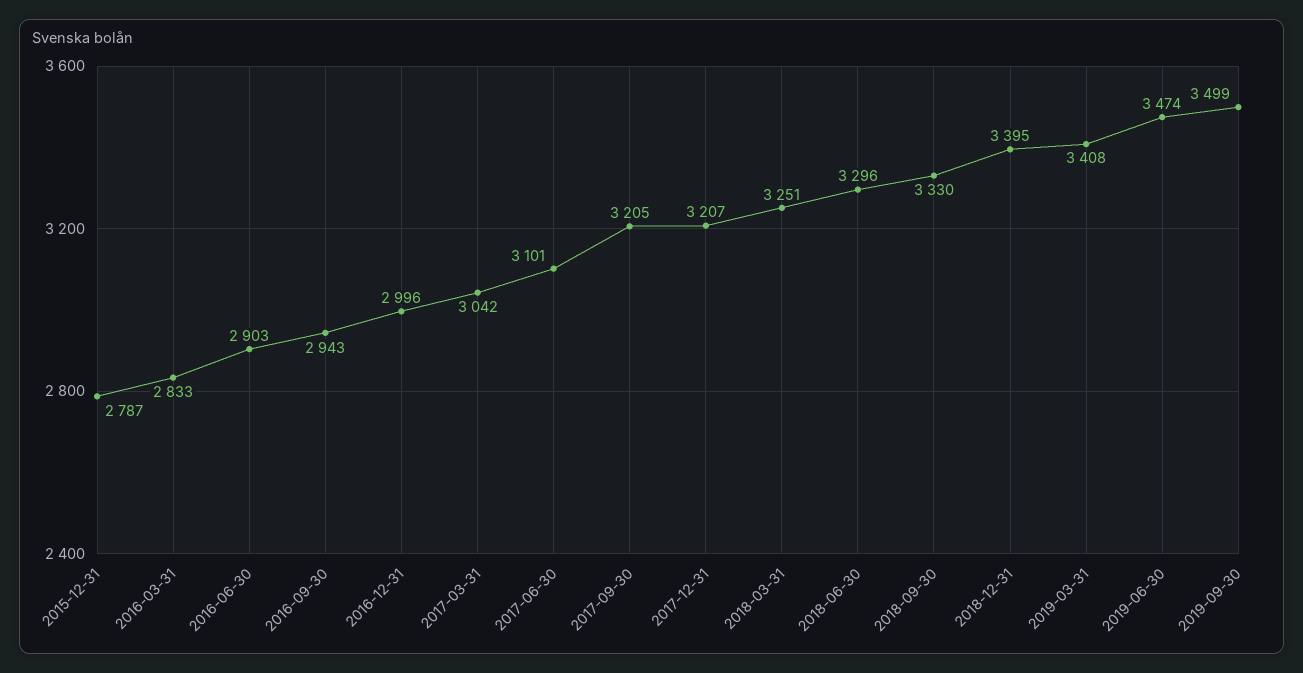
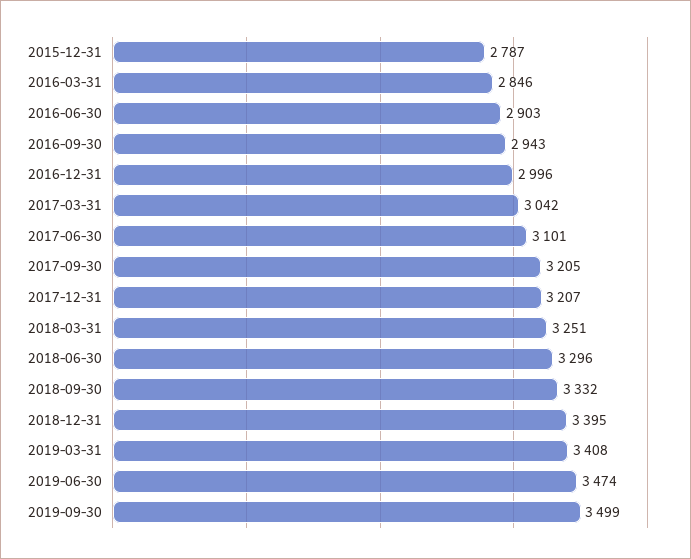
  {
    "2015-12-31": 2787,
-   "2016-03-31": 2833,
+   "2016-03-31": 2846,
    "2016-06-30": 2903,
    "2016-09-30": 2943,
    "2016-12-31": 2996,
    "2017-03-31": 3042,
    "2017-06-30": 3101,
    "2017-09-30": 3205,
    "2017-12-31": 3207,
    "2018-03-31": 3251,
    "2018-06-30": 3296,
-   "2018-09-30": 3330,
+   "2018-09-30": 3332,
    "2018-12-31": 3395,
    "2019-03-31": 3408,
    "2019-06-30": 3474,
    "2019-09-30": 3499
  }

